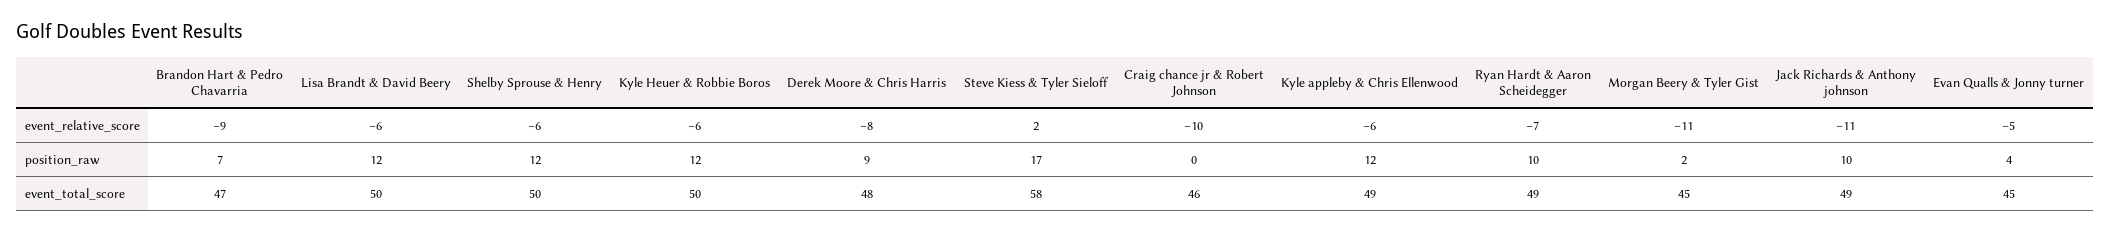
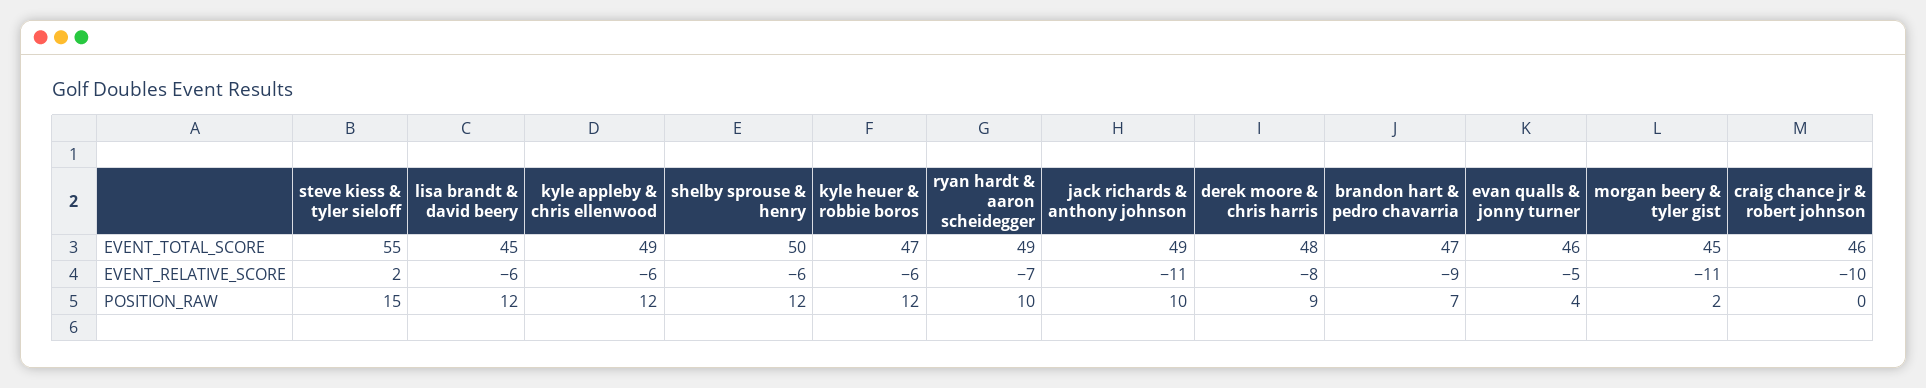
  {
    "Brandon Hart & Pedro Chavarria": {
      "event_relative_score": -9,
      "position_raw": 7,
      "event_total_score": 47
    },
    "Lisa Brandt & David Beery": {
      "event_relative_score": -6,
      "position_raw": 12,
-     "event_total_score": 50
+     "event_total_score": 45
    },
    "Shelby Sprouse & Henry": {
      "event_relative_score": -6,
      "position_raw": 12,
      "event_total_score": 50
    },
    "Kyle Heuer & Robbie Boros": {
      "event_relative_score": -6,
      "position_raw": 12,
-     "event_total_score": 50
+     "event_total_score": 47
    },
    "Derek Moore & Chris Harris": {
      "event_relative_score": -8,
      "position_raw": 9,
      "event_total_score": 48
    },
    "Steve Kiess & Tyler Sieloff": {
      "event_relative_score": 2,
-     "position_raw": 17,
+     "position_raw": 15,
-     "event_total_score": 58
+     "event_total_score": 55
    },
    "Craig chance jr & Robert Johnson": {
      "event_relative_score": -10,
      "position_raw": 0,
      "event_total_score": 46
    },
    "Kyle appleby & Chris Ellenwood": {
      "event_relative_score": -6,
      "position_raw": 12,
      "event_total_score": 49
    },
    "Ryan Hardt & Aaron Scheidegger": {
      "event_relative_score": -7,
      "position_raw": 10,
      "event_total_score": 49
    },
    "Morgan Beery & Tyler Gist": {
      "event_relative_score": -11,
      "position_raw": 2,
      "event_total_score": 45
    },
    "Jack Richards & Anthony johnson": {
      "event_relative_score": -11,
      "position_raw": 10,
      "event_total_score": 49
    },
    "Evan Qualls & Jonny turner": {
      "event_relative_score": -5,
      "position_raw": 4,
-     "event_total_score": 45
+     "event_total_score": 46
    }
  }

